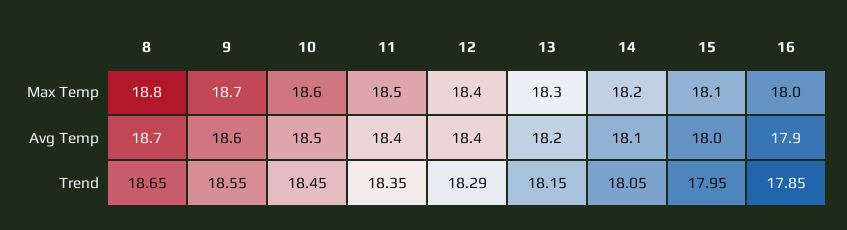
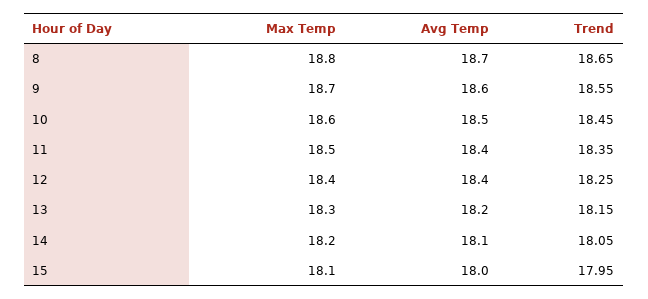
  {
    "8": {
      "Max Temp": 18.8,
      "Avg Temp": 18.7,
      "Trend": 18.65
    },
    "9": {
      "Max Temp": 18.7,
      "Avg Temp": 18.6,
      "Trend": 18.55
    },
    "10": {
      "Max Temp": 18.6,
      "Avg Temp": 18.5,
      "Trend": 18.45
    },
    "11": {
      "Max Temp": 18.5,
      "Avg Temp": 18.4,
      "Trend": 18.35
    },
    "12": {
      "Max Temp": 18.4,
      "Avg Temp": 18.4,
-     "Trend": 18.29
+     "Trend": 18.25
    },
    "13": {
      "Max Temp": 18.3,
      "Avg Temp": 18.2,
      "Trend": 18.15
    },
    "14": {
      "Max Temp": 18.2,
      "Avg Temp": 18.1,
      "Trend": 18.05
    },
    "15": {
      "Max Temp": 18.1,
      "Avg Temp": 18,
      "Trend": 17.95
-   },
+   }
-   "16": {
-     "Max Temp": 18,
-     "Avg Temp": 17.9,
-     "Trend": 17.85
-   }
  }

